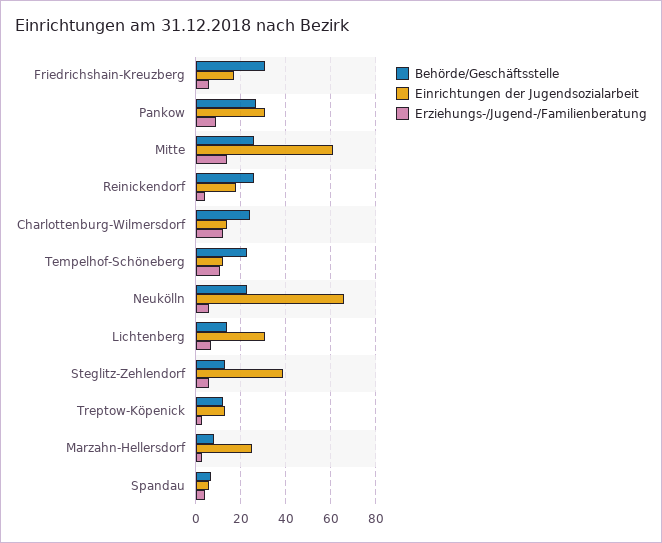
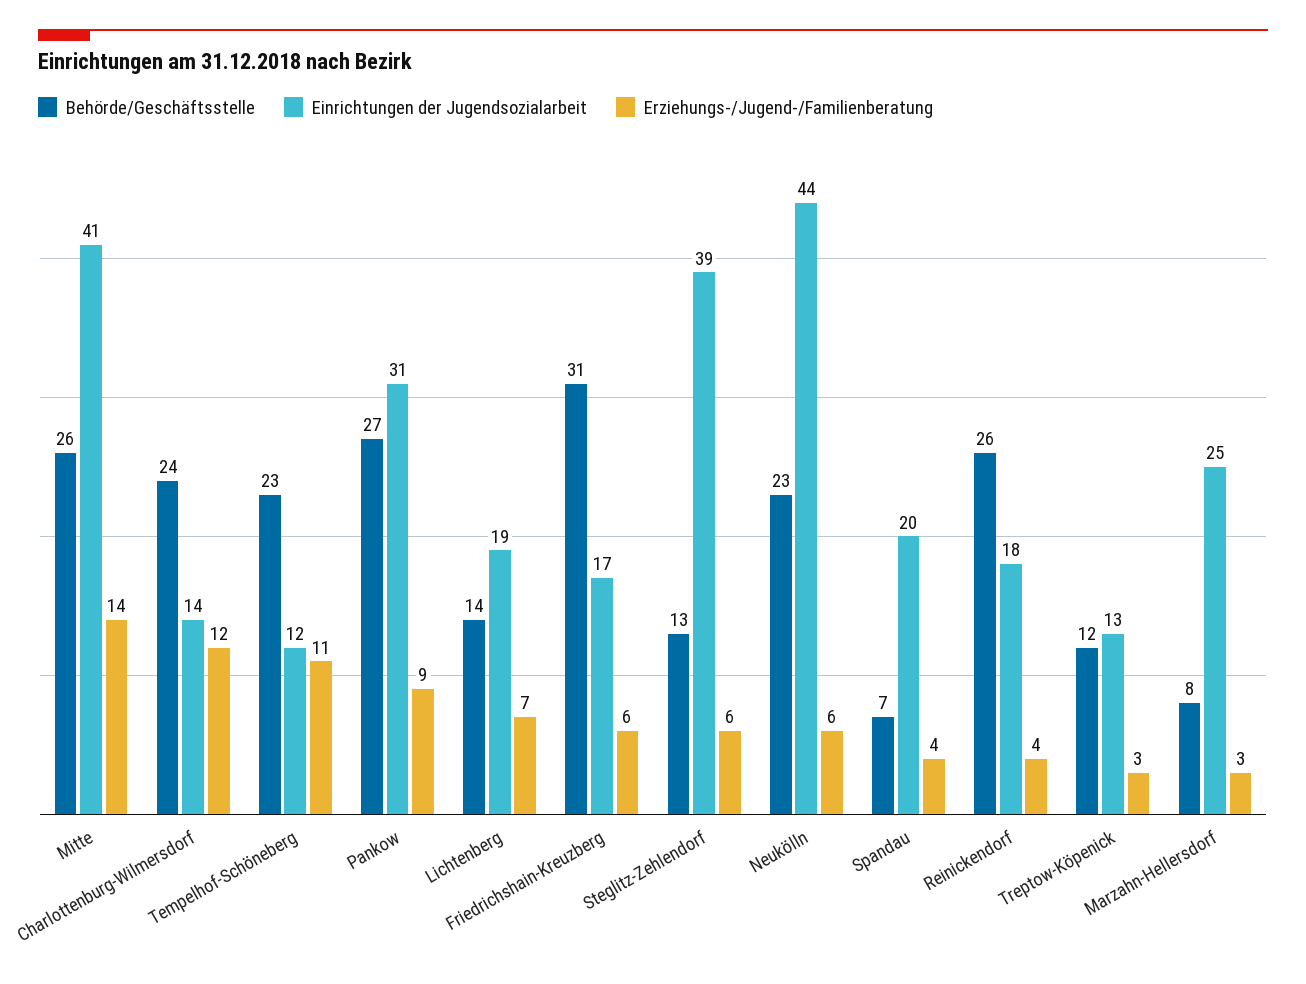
  {
    "Behörde/Geschäftsstelle": {
      "Friedrichshain-Kreuzberg": 31,
      "Pankow": 27,
      "Mitte": 26,
      "Reinickendorf": 26,
      "Charlottenburg-Wilmersdorf": 24,
      "Tempelhof-Schöneberg": 23,
      "Neukölln": 23,
      "Lichtenberg": 14,
      "Steglitz-Zehlendorf": 13,
      "Treptow-Köpenick": 12,
      "Marzahn-Hellersdorf": 8,
      "Spandau": 7
    },
    "Einrichtungen der Jugendsozialarbeit": {
      "Friedrichshain-Kreuzberg": 17,
      "Pankow": 31,
-     "Mitte": 60,
+     "Mitte": 41,
      "Reinickendorf": 18,
      "Charlottenburg-Wilmersdorf": 14,
      "Tempelhof-Schöneberg": 12,
-     "Neukölln": 65,
+     "Neukölln": 44,
-     "Lichtenberg": 30,
+     "Lichtenberg": 19,
      "Steglitz-Zehlendorf": 39,
      "Treptow-Köpenick": 13,
      "Marzahn-Hellersdorf": 25,
-     "Spandau": 5
+     "Spandau": 20
    },
    "Erziehungs-/Jugend-/Familienberatung": {
      "Friedrichshain-Kreuzberg": 6,
      "Pankow": 9,
      "Mitte": 14,
      "Reinickendorf": 4,
      "Charlottenburg-Wilmersdorf": 12,
      "Tempelhof-Schöneberg": 11,
      "Neukölln": 6,
      "Lichtenberg": 7,
      "Steglitz-Zehlendorf": 6,
      "Treptow-Köpenick": 3,
      "Marzahn-Hellersdorf": 3,
      "Spandau": 4
    }
  }

